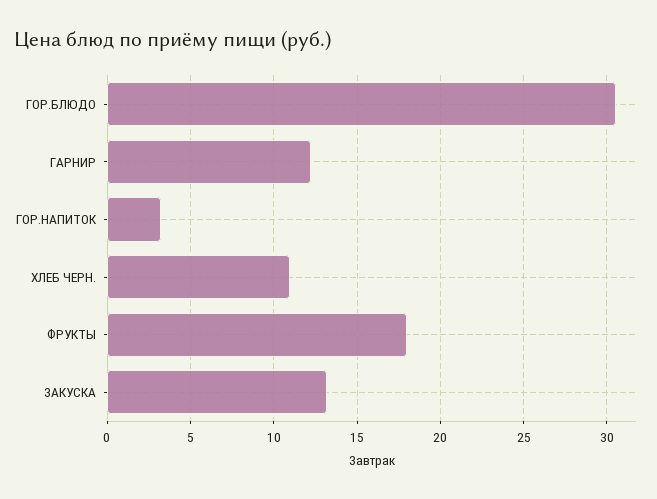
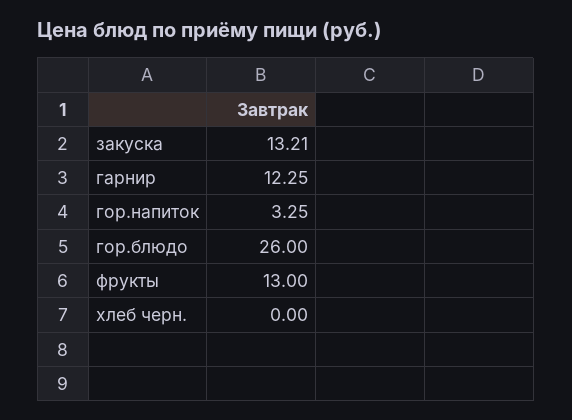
  {
-   "ГОР.БЛЮДО": 30.5,
+   "ГОР.БЛЮДО": 26,
    "ГАРНИР": 12.25,
    "ГОР.НАПИТОК": 3.25,
-   "ХЛЕБ ЧЕРН.": 11,
+   "ХЛЕБ ЧЕРН.": 0,
-   "ФРУКТЫ": 18,
+   "ФРУКТЫ": 13,
    "ЗАКУСКА": 13.21
  }

